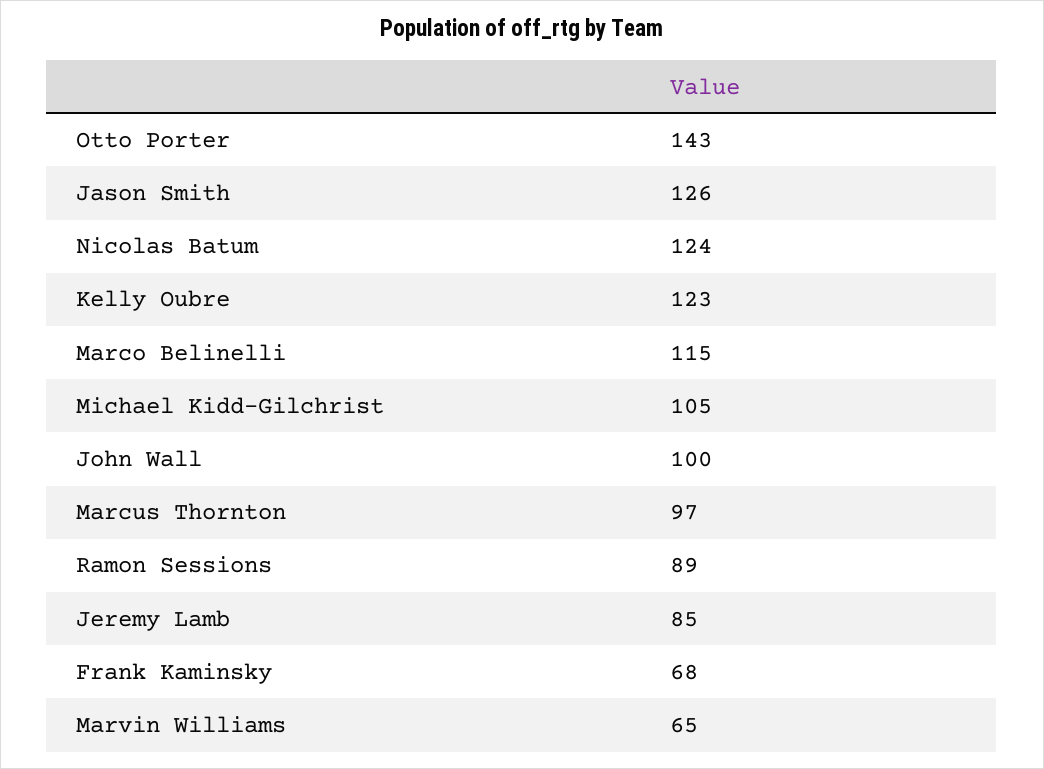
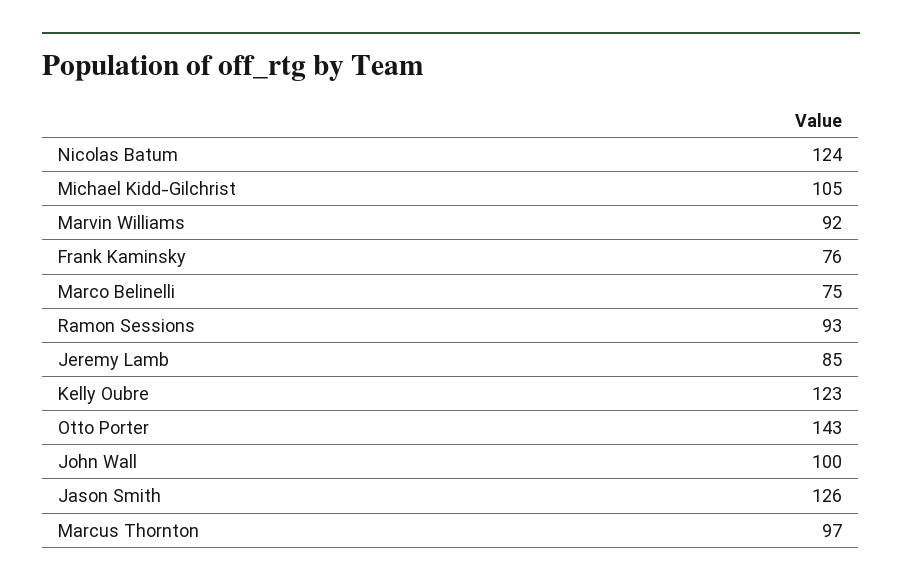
  {
    "Otto Porter": 143,
    "Jason Smith": 126,
    "Nicolas Batum": 124,
    "Kelly Oubre": 123,
-   "Marco Belinelli": 115,
+   "Marco Belinelli": 75,
    "Michael Kidd-Gilchrist": 105,
    "John Wall": 100,
    "Marcus Thornton": 97,
-   "Ramon Sessions": 89,
+   "Ramon Sessions": 93,
    "Jeremy Lamb": 85,
-   "Frank Kaminsky": 68,
+   "Frank Kaminsky": 76,
-   "Marvin Williams": 65
+   "Marvin Williams": 92
  }

